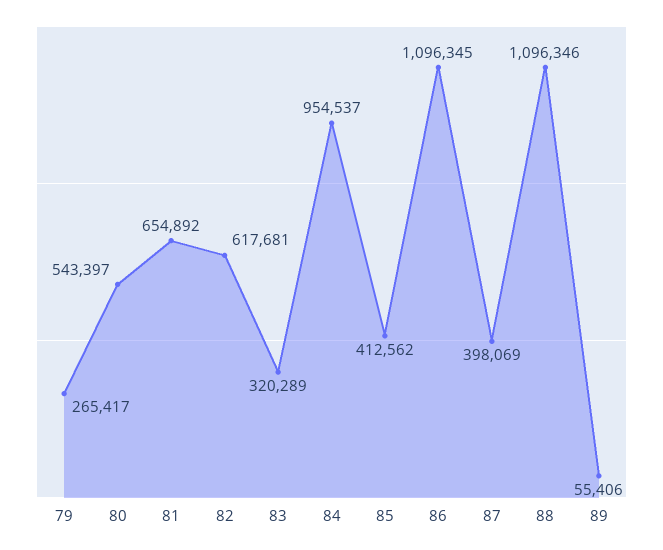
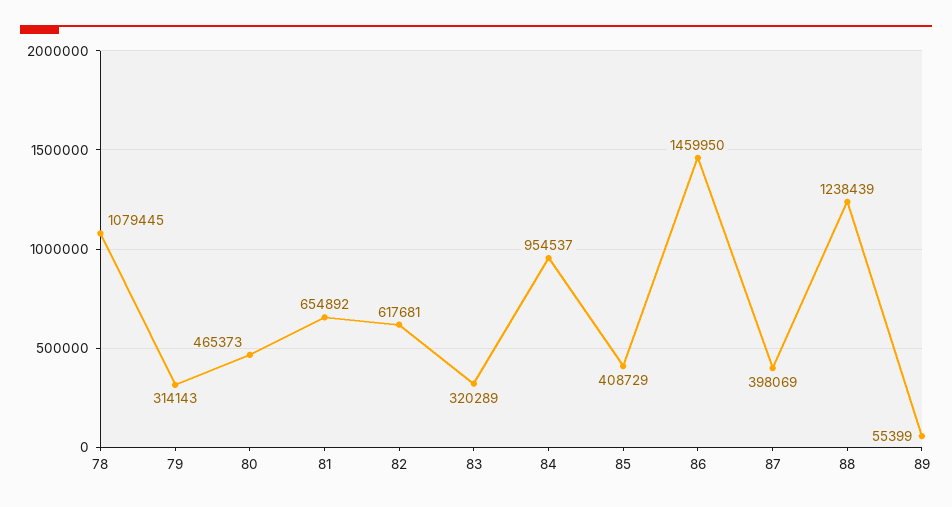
  {
-   "79": 265417,
+   "79": 314143,
-   "80": 543397,
+   "80": 465373,
    "81": 654892,
    "82": 617681,
    "83": 320289,
    "84": 954537,
-   "85": 412562,
+   "85": 408729,
-   "86": 1096345,
+   "86": 1459950,
    "87": 398069,
-   "88": 1096346,
+   "88": 1238439,
-   "89": 55406
+   "89": 55399,
+   "78": 1079445
  }

